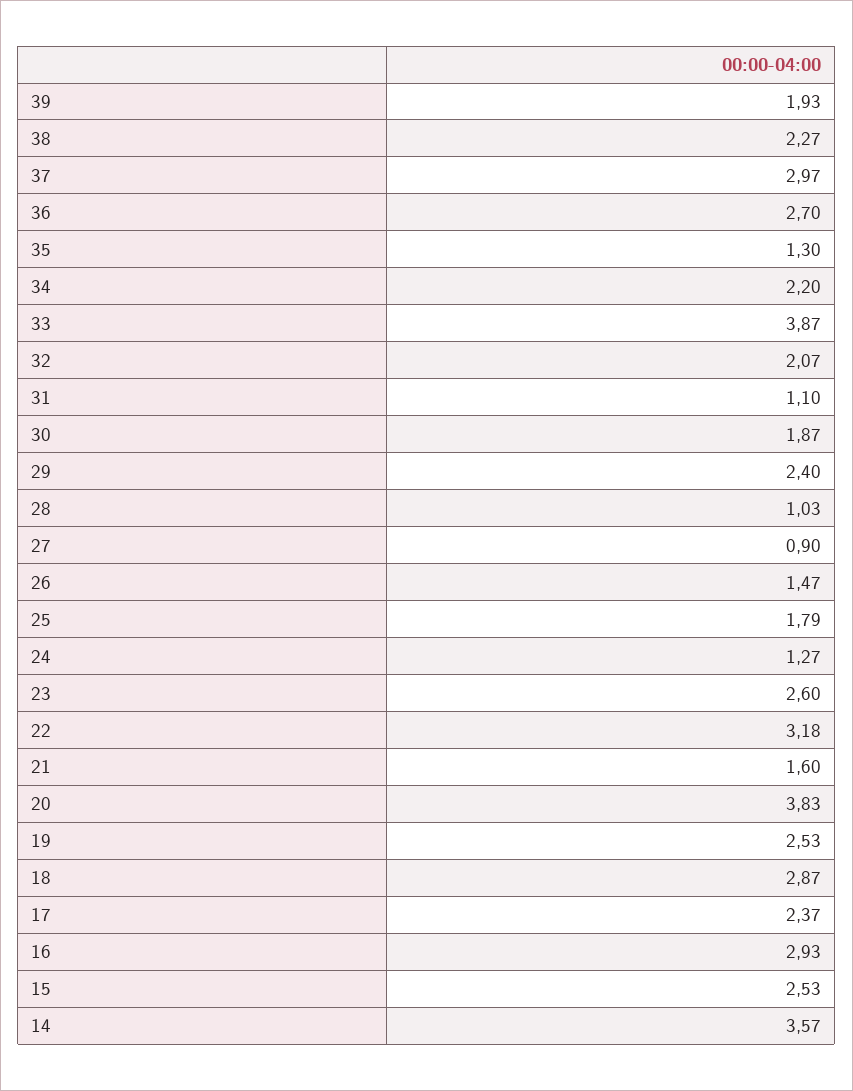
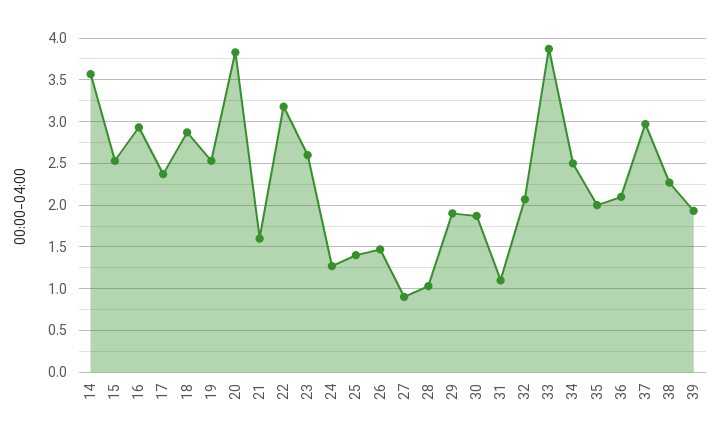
  {
    "39": 1.93,
    "38": 2.27,
    "37": 2.97,
-   "36": 2.7,
+   "36": 2.1,
-   "35": 1.3,
+   "35": 2,
-   "34": 2.2,
+   "34": 2.5,
    "33": 3.87,
    "32": 2.07,
    "31": 1.1,
    "30": 1.87,
-   "29": 2.4,
+   "29": 1.9,
    "28": 1.03,
    "27": 0.9,
    "26": 1.47,
-   "25": 1.79,
+   "25": 1.4,
    "24": 1.27,
    "23": 2.6,
    "22": 3.18,
    "21": 1.6,
    "20": 3.83,
    "19": 2.53,
    "18": 2.87,
    "17": 2.37,
    "16": 2.93,
    "15": 2.53,
    "14": 3.57
  }

